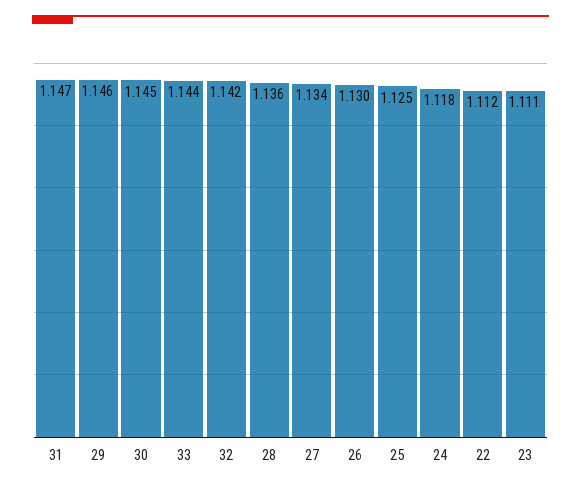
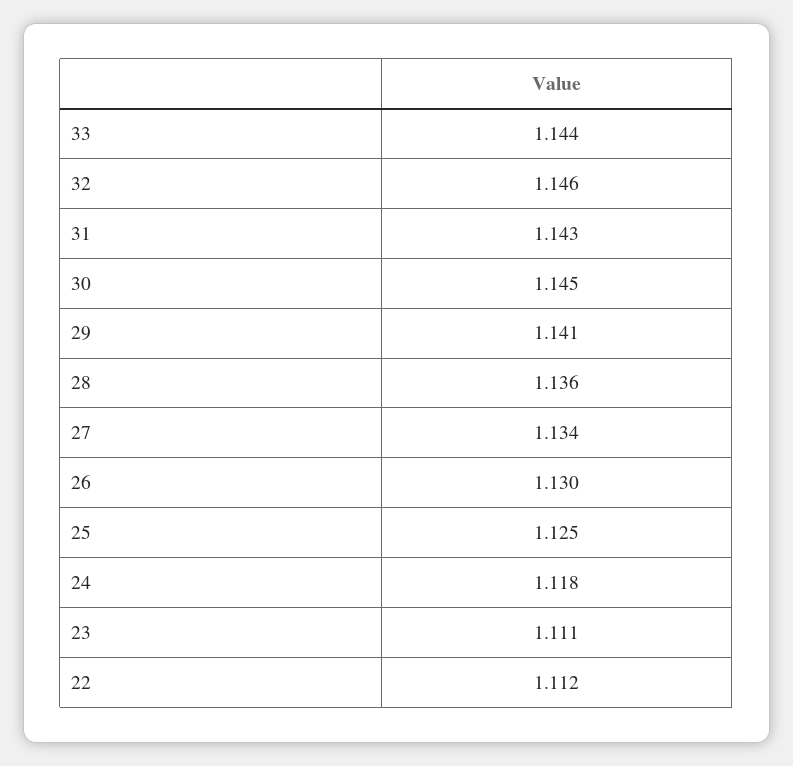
  {
-   "31": 1.147,
+   "31": 1.143,
-   "29": 1.146,
+   "29": 1.141,
    "30": 1.145,
    "33": 1.144,
-   "32": 1.142,
+   "32": 1.146,
    "28": 1.136,
    "27": 1.134,
    "26": 1.13,
    "25": 1.125,
    "24": 1.118,
    "22": 1.112,
    "23": 1.111
  }

